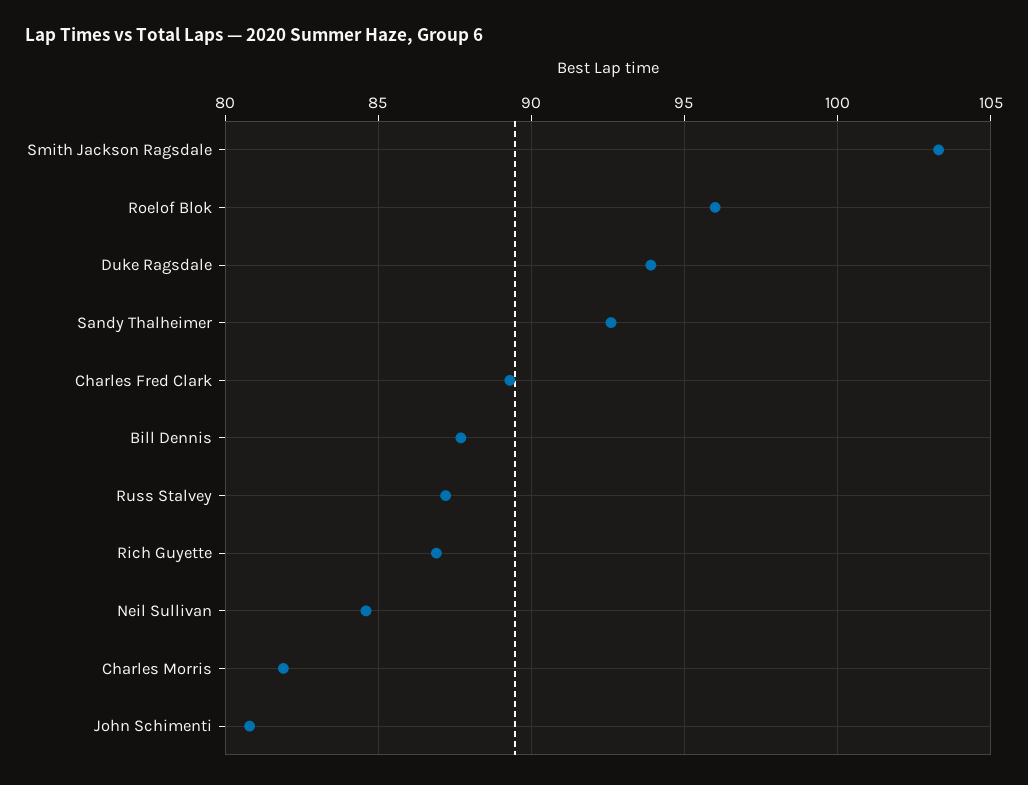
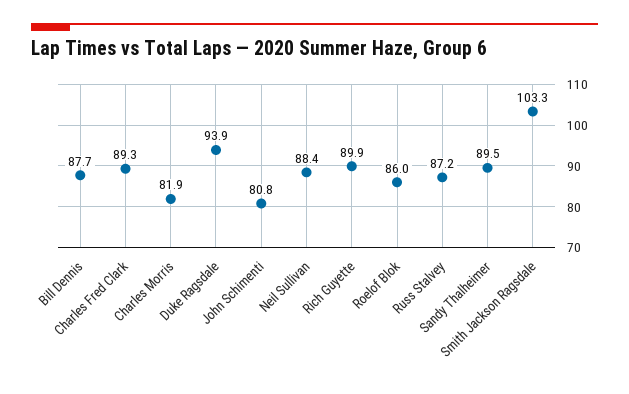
  {
    "Smith Jackson Ragsdale": 103.3,
-   "Roelof Blok": 96,
+   "Roelof Blok": 86,
    "Duke Ragsdale": 93.9,
-   "Sandy Thalheimer": 92.5,
+   "Sandy Thalheimer": 89.5,
    "Charles Fred Clark": 89.3,
    "Bill Dennis": 87.7,
    "Russ Stalvey": 87.2,
-   "Rich Guyette": 87,
+   "Rich Guyette": 89.9,
-   "Neil Sullivan": 84.5,
+   "Neil Sullivan": 88.4,
    "Charles Morris": 81.9,
    "John Schimenti": 80.8
  }

